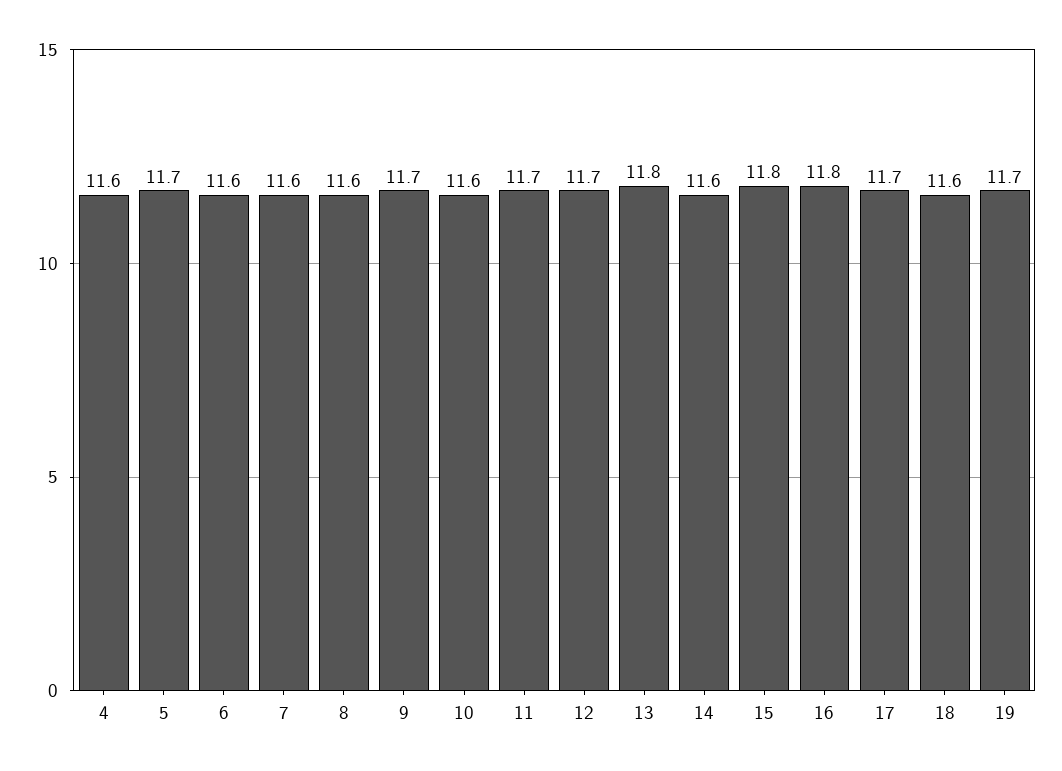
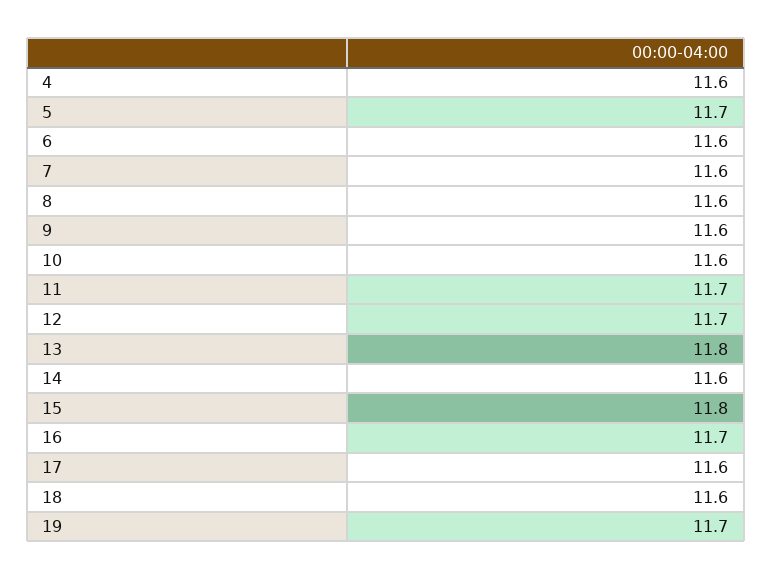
  {
    "4": 11.6,
    "5": 11.7,
    "6": 11.6,
    "7": 11.6,
    "8": 11.6,
-   "9": 11.7,
+   "9": 11.6,
    "10": 11.6,
    "11": 11.7,
    "12": 11.7,
    "13": 11.8,
    "14": 11.6,
    "15": 11.8,
-   "16": 11.8,
+   "16": 11.7,
-   "17": 11.7,
+   "17": 11.6,
    "18": 11.6,
    "19": 11.7
  }

